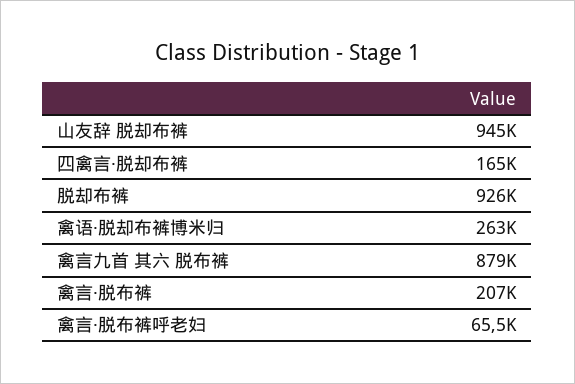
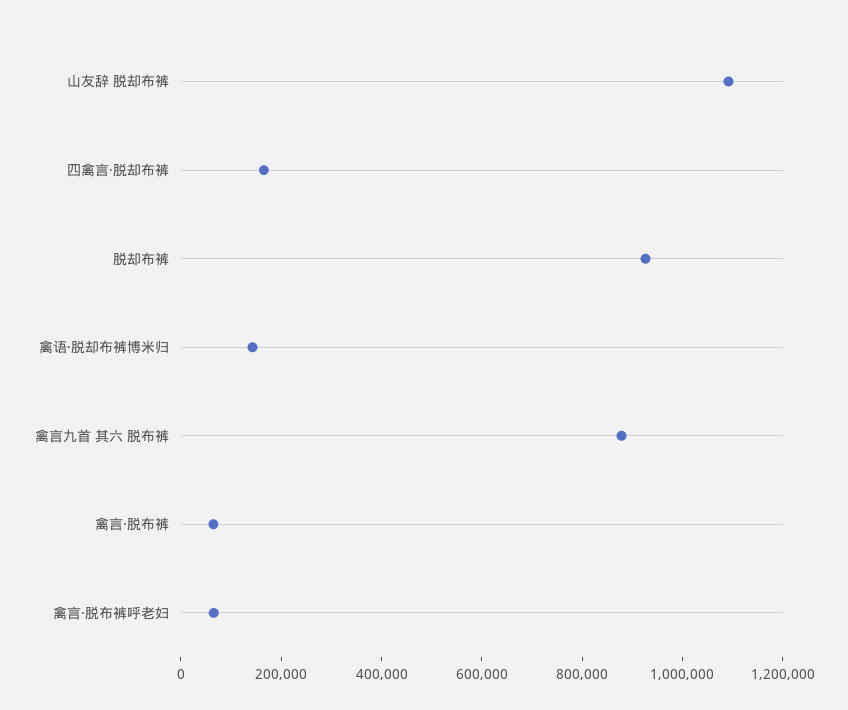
  {
-   "山友辞 脱却布裤": 945000,
+   "山友辞 脱却布裤": 1100000,
    "四禽言·脱却布裤": 165000,
    "脱却布裤": 926000,
-   "禽语·脱却布裤博米归": 263000,
+   "禽语·脱却布裤博米归": 150000,
    "禽言九首 其六 脱布裤": 879000,
-   "禽言·脱布裤": 207000,
+   "禽言·脱布裤": 50000,
    "禽言·脱布裤呼老妇": 65500
  }

